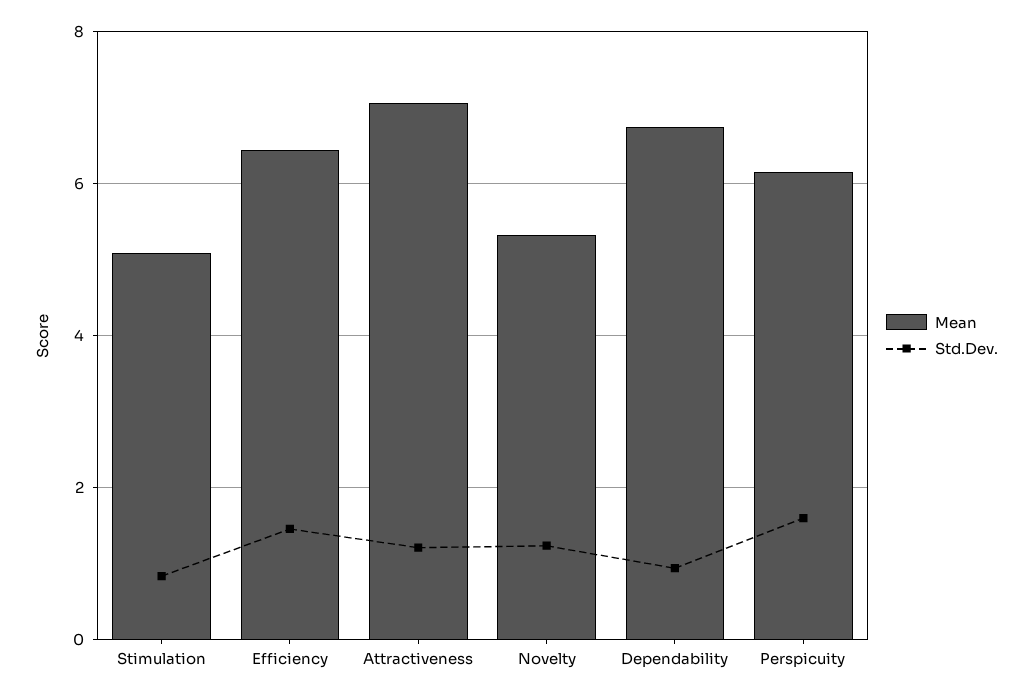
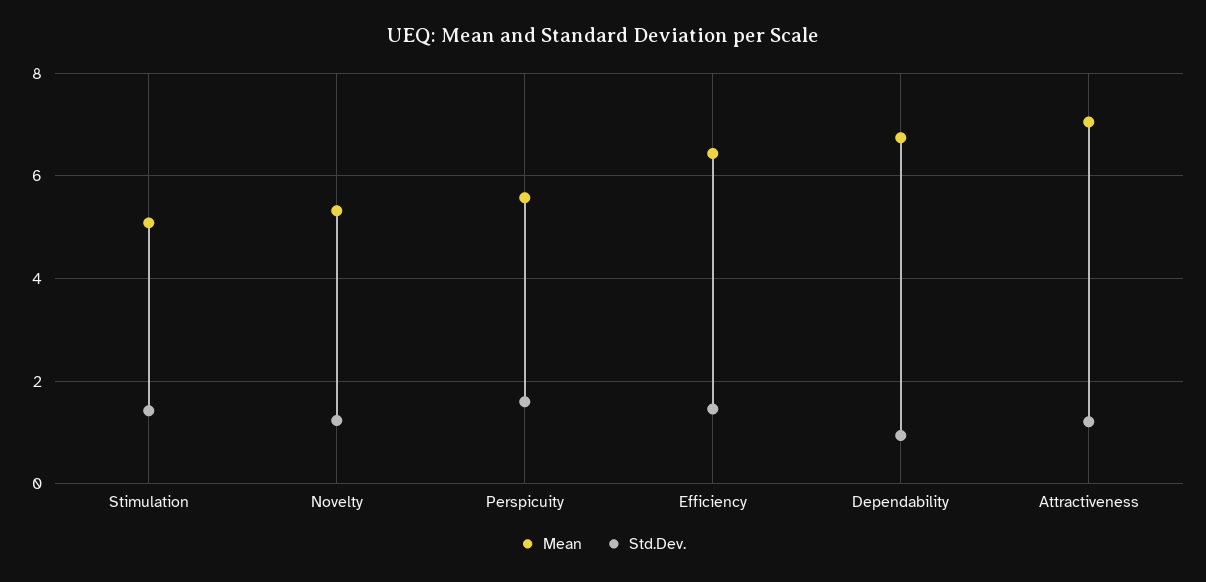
  {
    "Mean": {
      "Stimulation": 5,
      "Efficiency": 6.4,
      "Attractiveness": 7,
      "Novelty": 5.4,
      "Dependability": 6.8,
-     "Perspicuity": 6.2
+     "Perspicuity": 5.6
    },
    "Std.Dev.": {
-     "Stimulation": 0.8,
+     "Stimulation": 1.4,
      "Efficiency": 1.4,
      "Attractiveness": 1.2,
      "Novelty": 1.2,
      "Dependability": 1,
      "Perspicuity": 1.6
    }
  }

